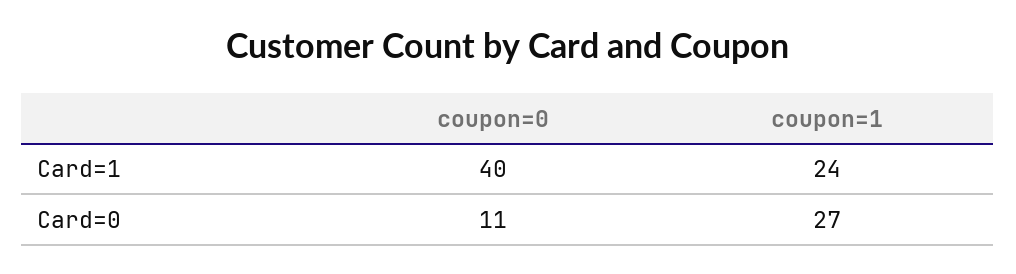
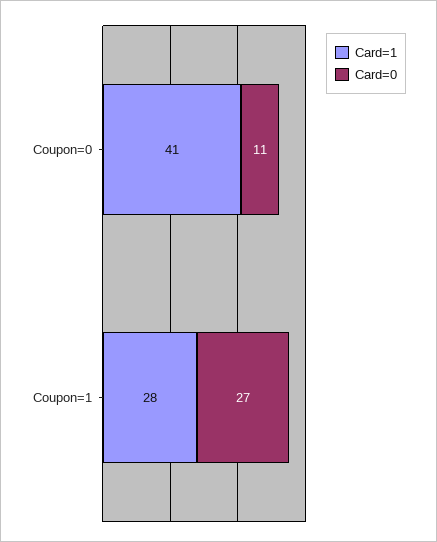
  {
    "Card=1": {
-     "coupon=0": 40,
+     "coupon=0": 41,
-     "coupon=1": 24
+     "coupon=1": 28
    },
    "Card=0": {
      "coupon=0": 11,
      "coupon=1": 27
    }
  }

